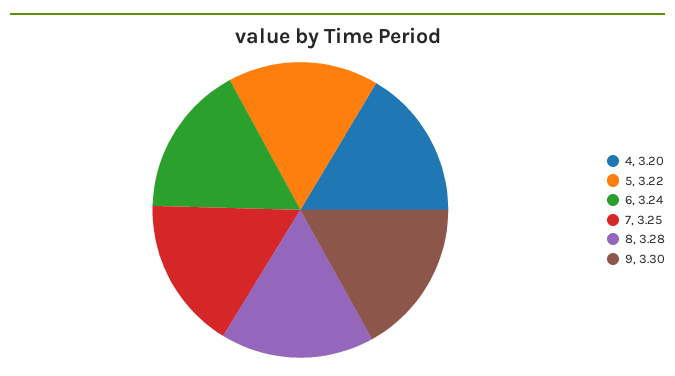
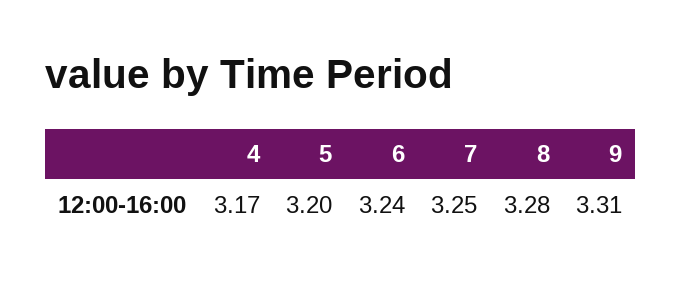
  {
-   "4": 3.2,
+   "4": 3.17,
-   "5": 3.22,
+   "5": 3.2,
    "6": 3.24,
    "7": 3.25,
    "8": 3.28,
-   "9": 3.3
+   "9": 3.31
  }

